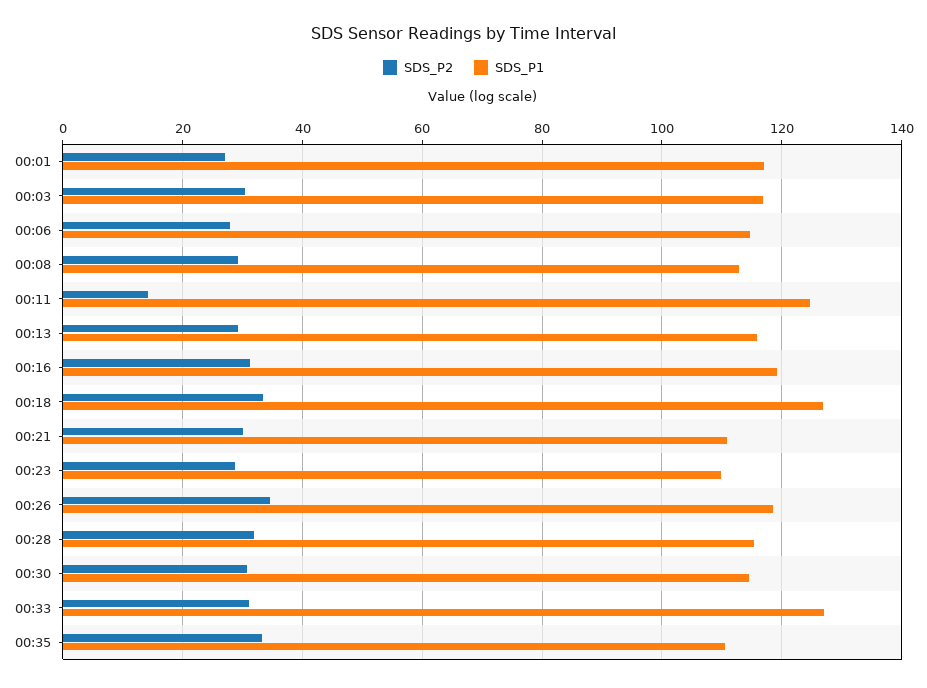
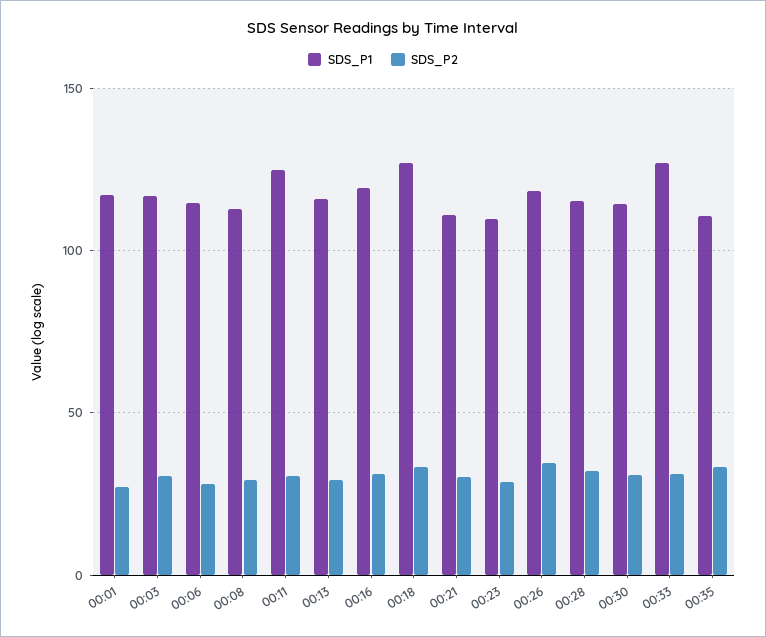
  {
    "SDS_P2": {
      "00:01": 28,
      "00:03": 30,
      "00:06": 28,
      "00:08": 30,
-     "00:11": 14,
+     "00:11": 30,
      "00:13": 30,
      "00:16": 32,
      "00:18": 34,
      "00:21": 30,
      "00:23": 28,
      "00:26": 34,
      "00:28": 32,
      "00:30": 30,
      "00:33": 32,
      "00:35": 34
    },
    "SDS_P1": {
      "00:01": 116,
      "00:03": 116,
      "00:06": 114,
      "00:08": 112,
      "00:11": 124,
      "00:13": 116,
      "00:16": 120,
      "00:18": 126,
      "00:21": 110,
      "00:23": 110,
      "00:26": 118,
      "00:28": 116,
      "00:30": 114,
      "00:33": 128,
      "00:35": 110
    }
  }

